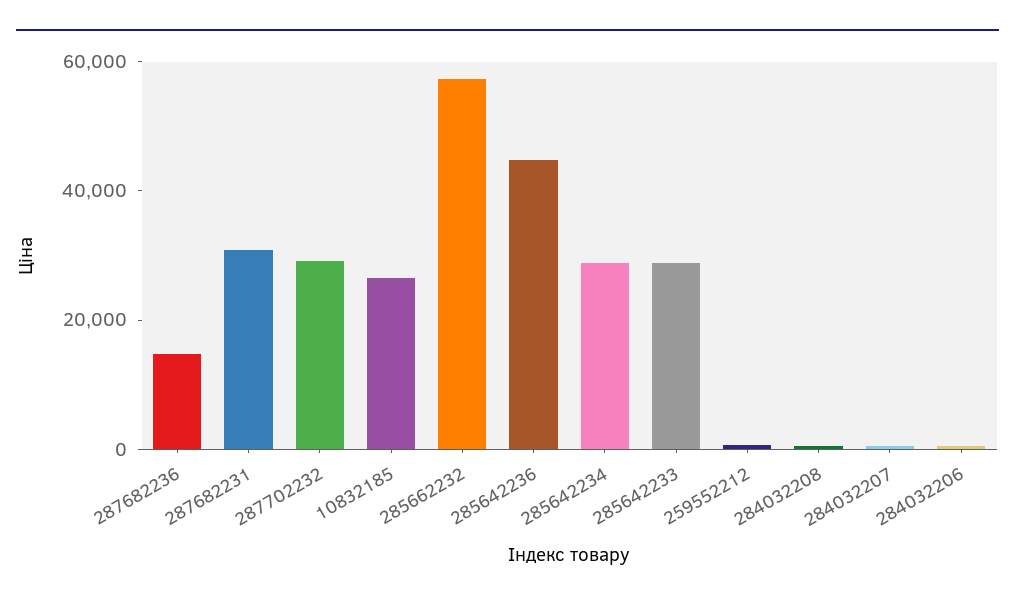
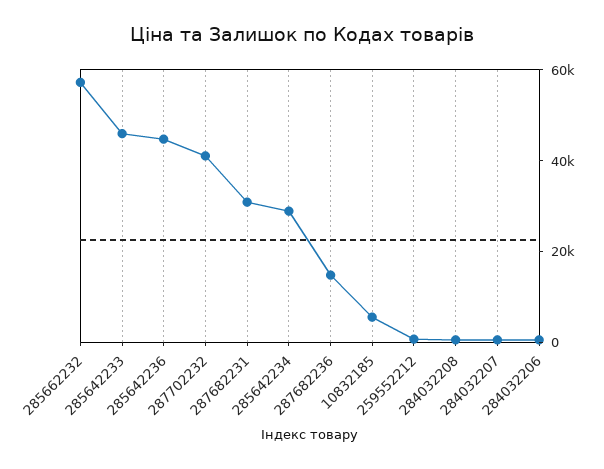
  {
    "287682236": 15000,
    "287682231": 30000,
-   "287702232": 30000,
+   "287702232": 40000,
-   "10832185": 25000,
+   "10832185": 5000,
    "285662232": 55000,
    "285642236": 45000,
    "285642234": 30000,
-   "285642233": 30000,
+   "285642233": 45000,
    "259552212": 0,
    "284032208": 0,
    "284032207": 0,
    "284032206": 0
  }

